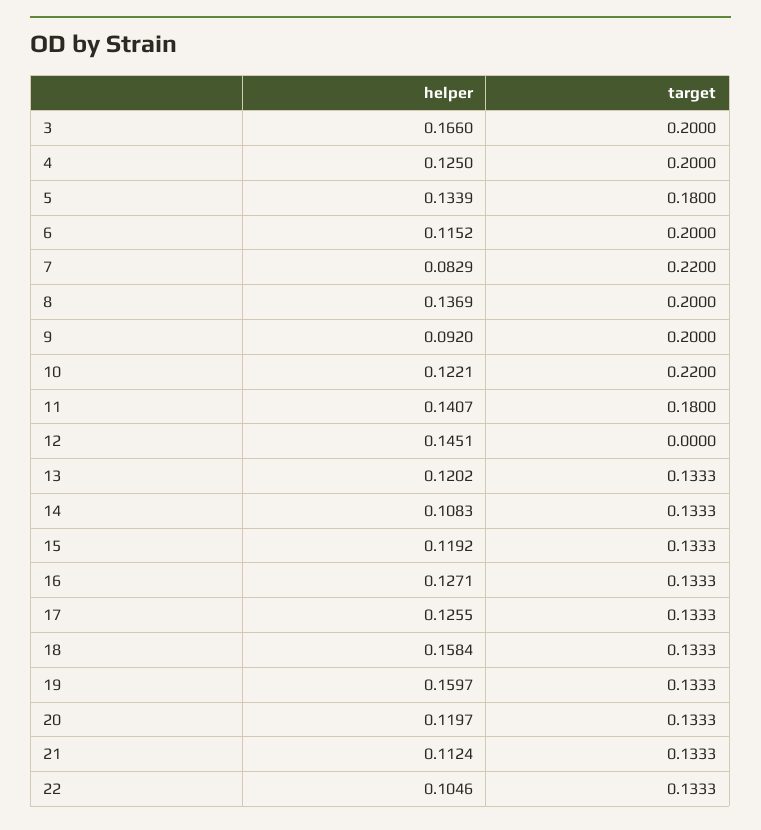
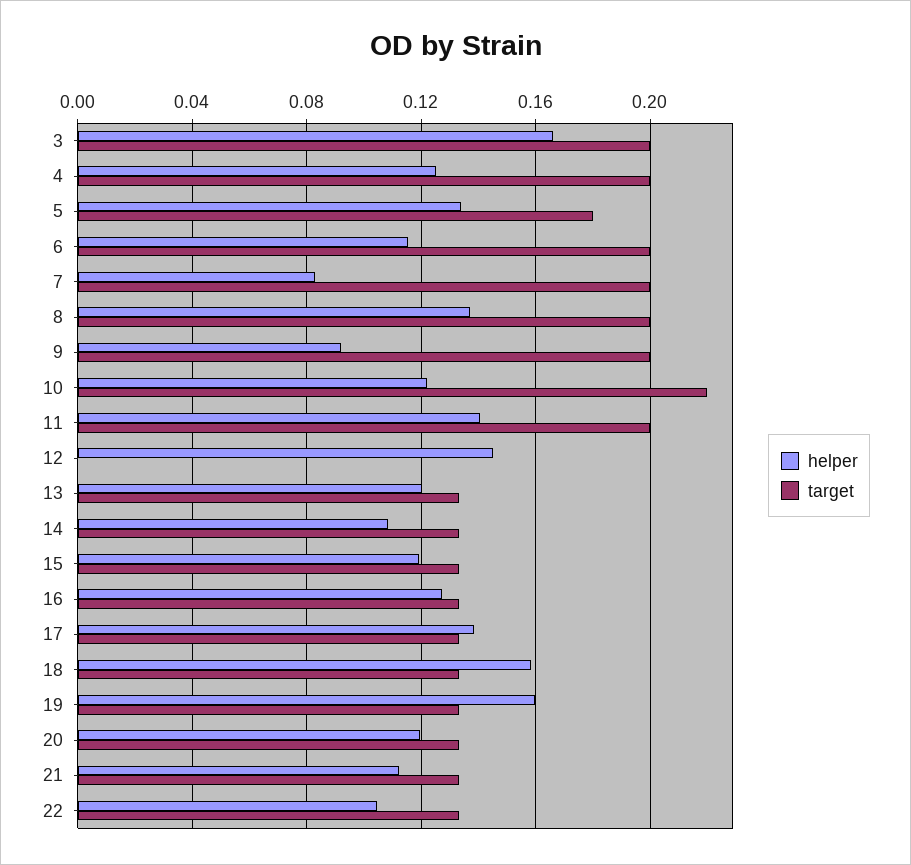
  {
    "helper": {
      "3": 0.166,
      "4": 0.125,
      "5": 0.1339,
      "6": 0.1152,
      "7": 0.0829,
      "8": 0.1369,
      "9": 0.092,
      "10": 0.1221,
      "11": 0.1407,
      "12": 0.1451,
      "13": 0.1202,
      "14": 0.1083,
      "15": 0.1192,
      "16": 0.1271,
-     "17": 0.1255,
+     "17": 0.14,
      "18": 0.1584,
      "19": 0.1597,
      "20": 0.1197,
      "21": 0.1124,
      "22": 0.1046
    },
    "target": {
      "3": 0.2,
      "4": 0.2,
      "5": 0.18,
      "6": 0.2,
-     "7": 0.22,
+     "7": 0.2,
      "8": 0.2,
      "9": 0.2,
      "10": 0.22,
-     "11": 0.18,
+     "11": 0.2,
      "12": 0,
      "13": 0.1333,
      "14": 0.1333,
      "15": 0.1333,
      "16": 0.1333,
      "17": 0.1333,
      "18": 0.1333,
      "19": 0.1333,
      "20": 0.1333,
      "21": 0.1333,
      "22": 0.1333
    }
  }

